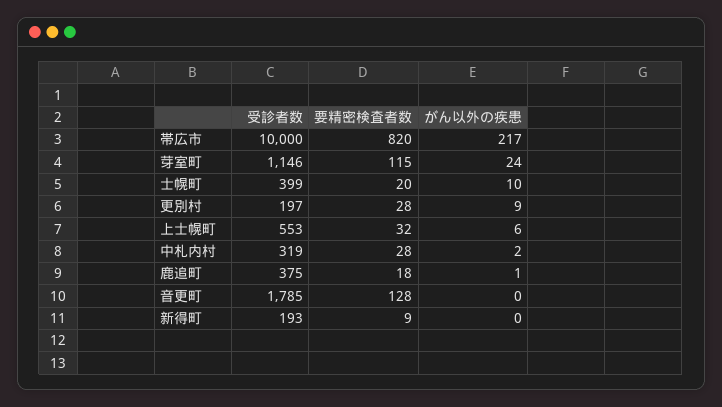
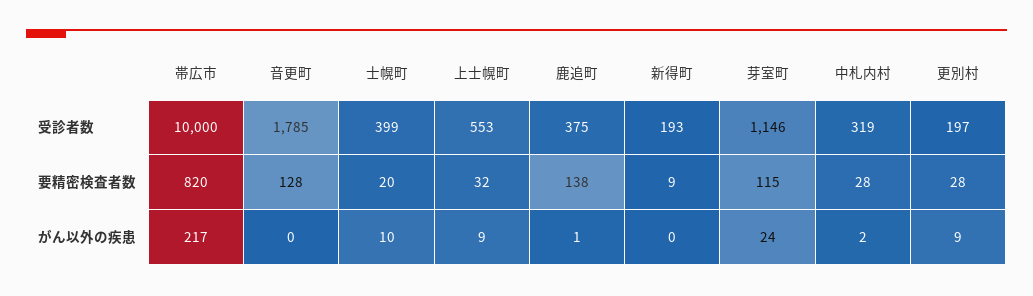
  {
    "受診者数": {
      "帯広市": 10000,
      "芽室町": 1146,
      "士幌町": 399,
      "更別村": 197,
      "上士幌町": 553,
      "中札内村": 319,
      "鹿追町": 375,
      "音更町": 1785,
      "新得町": 193
    },
    "要精密検査者数": {
      "帯広市": 820,
      "芽室町": 115,
      "士幌町": 20,
      "更別村": 28,
      "上士幌町": 32,
      "中札内村": 28,
-     "鹿追町": 18,
+     "鹿追町": 138,
      "音更町": 128,
      "新得町": 9
    },
    "がん以外の疾患": {
      "帯広市": 217,
      "芽室町": 24,
      "士幌町": 10,
      "更別村": 9,
-     "上士幌町": 6,
+     "上士幌町": 9,
      "中札内村": 2,
      "鹿追町": 1,
      "音更町": 0,
      "新得町": 0
    }
  }

